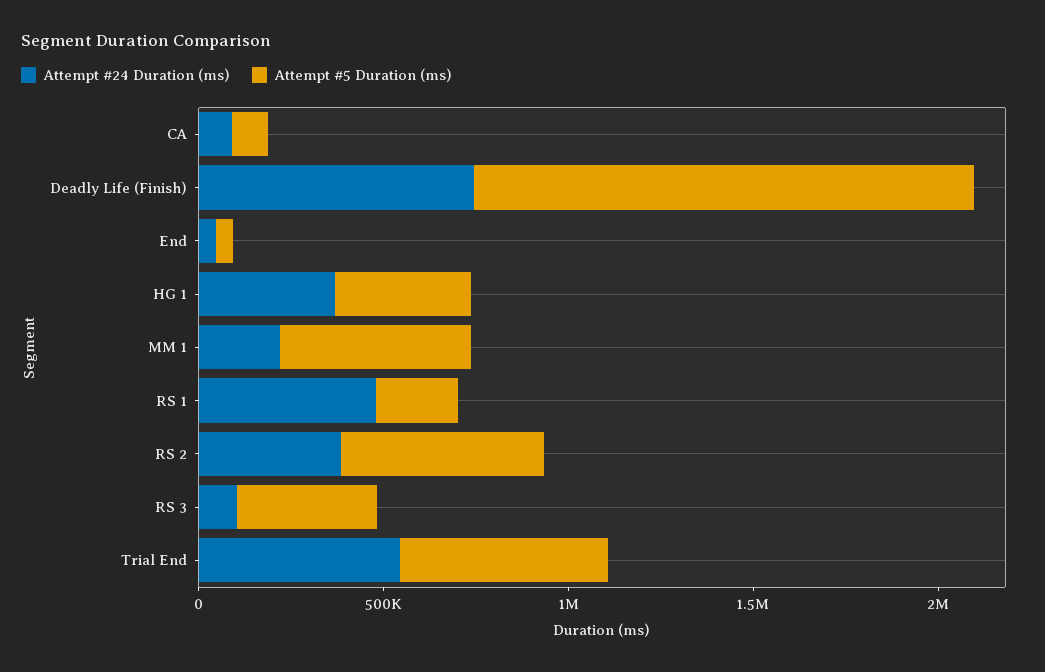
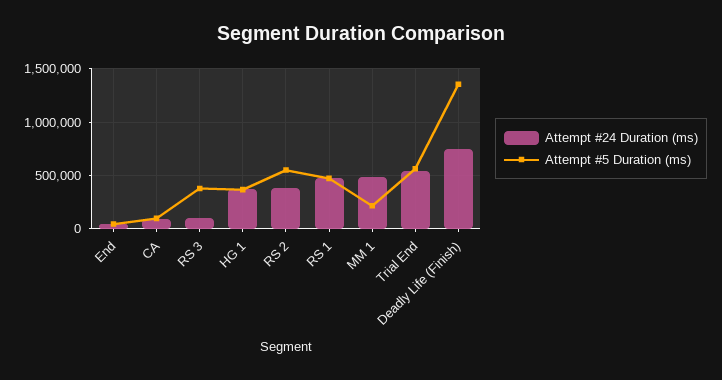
  {
    "Attempt #24 Duration (ms)": {
      "CA": 100000,
      "Deadly Life (Finish)": 700000,
      "End": 0,
      "HG 1": 400000,
-     "MM 1": 200000,
+     "MM 1": 500000,
      "RS 1": 500000,
      "RS 2": 400000,
      "RS 3": 100000,
      "Trial End": 500000
    },
    "Attempt #5 Duration (ms)": {
      "CA": 100000,
      "Deadly Life (Finish)": 1400000,
      "End": 0,
      "HG 1": 400000,
-     "MM 1": 500000,
+     "MM 1": 200000,
-     "RS 1": 200000,
+     "RS 1": 500000,
      "RS 2": 600000,
      "RS 3": 400000,
      "Trial End": 600000
    }
  }

